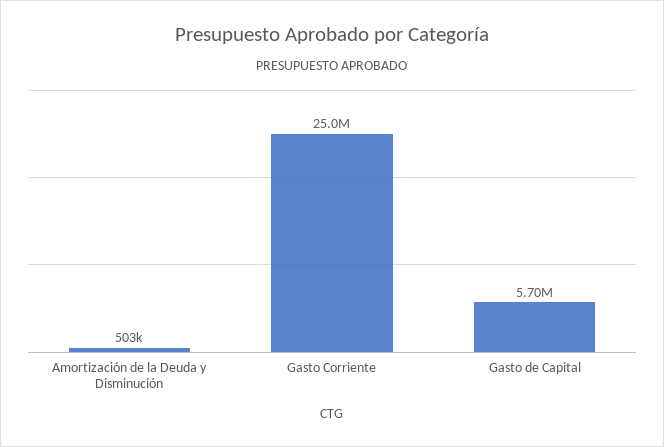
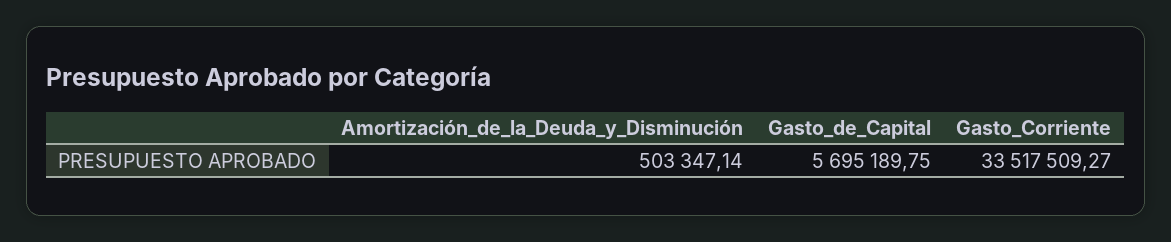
  {
    "Amortización de la Deuda y Disminución": 503347.14,
-   "Gasto Corriente": 25000000,
+   "Gasto Corriente": 33517509.27,
    "Gasto de Capital": 5695189.75
  }

